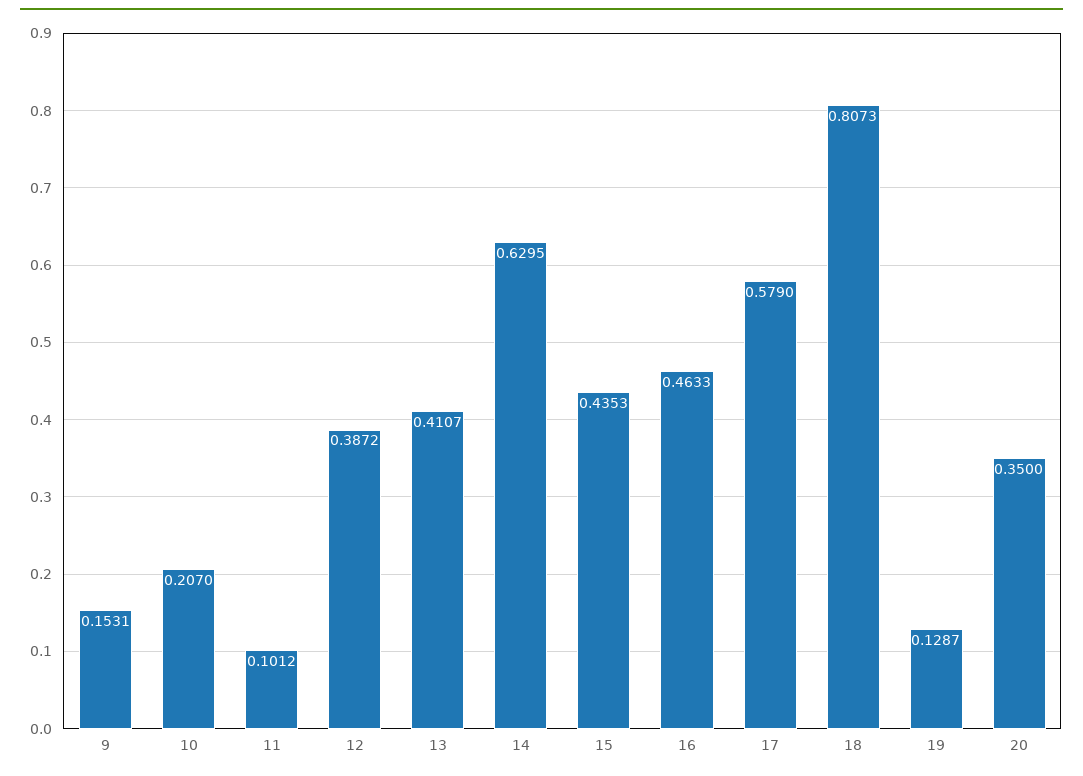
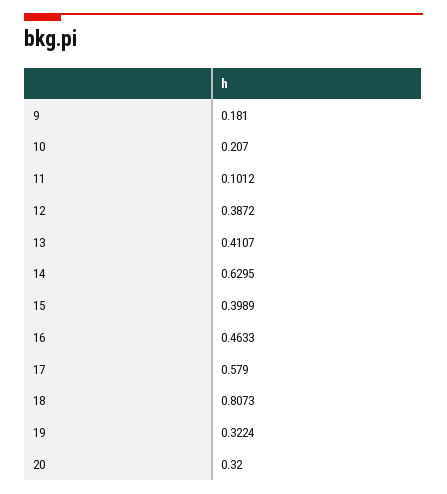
  {
-   "9": 0.1531,
+   "9": 0.181,
    "10": 0.207,
    "11": 0.1012,
    "12": 0.3872,
    "13": 0.4107,
    "14": 0.6295,
-   "15": 0.4353,
+   "15": 0.3989,
    "16": 0.4633,
    "17": 0.579,
    "18": 0.8073,
-   "19": 0.1287,
+   "19": 0.3224,
-   "20": 0.35
+   "20": 0.32
  }

